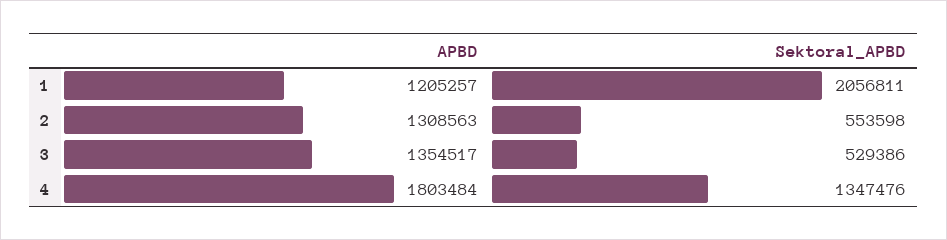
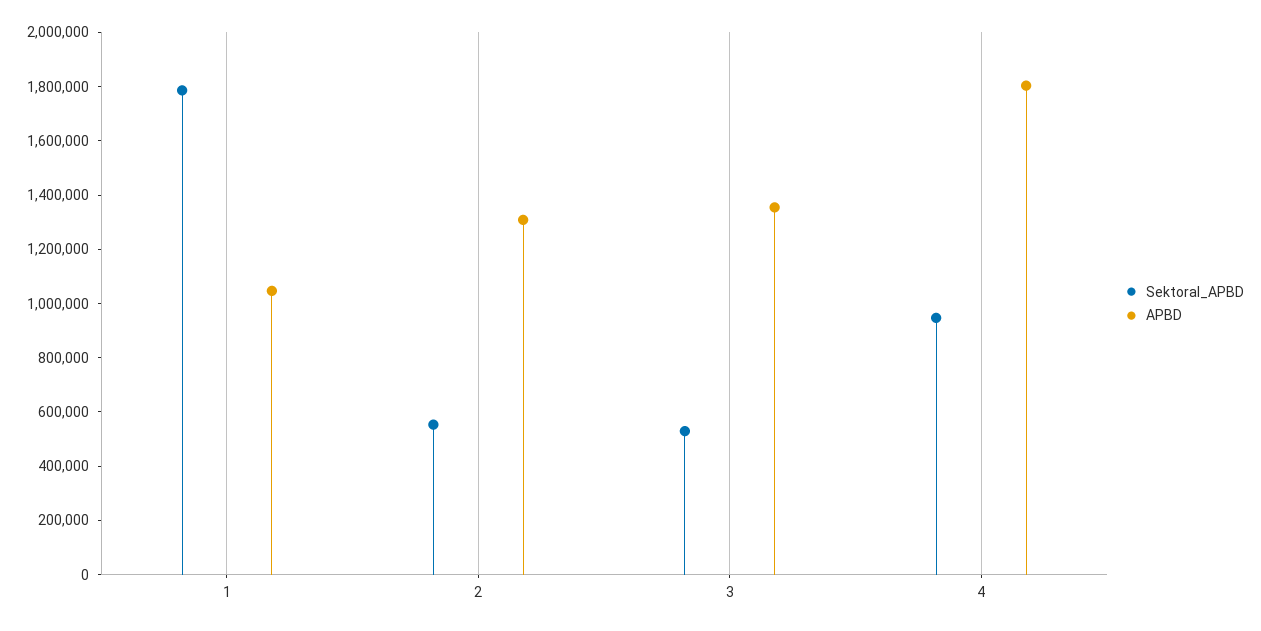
  {
    "APBD": {
-     "1": 1205257,
+     "1": 1050000,
      "2": 1308563,
      "3": 1354517,
      "4": 1803484
    },
    "Sektoral_APBD": {
-     "1": 2056811,
+     "1": 1800000,
      "2": 553598,
      "3": 529386,
-     "4": 1347476
+     "4": 950000
    }
  }

